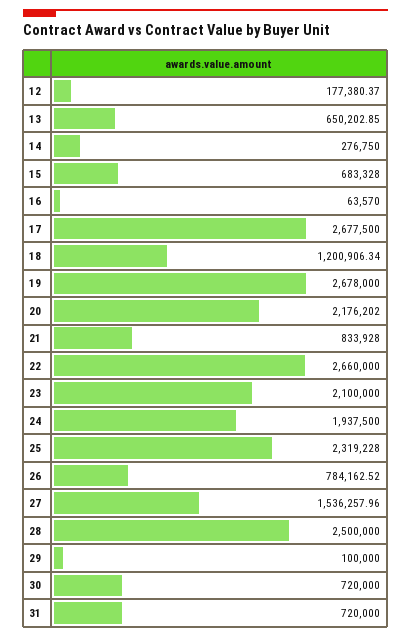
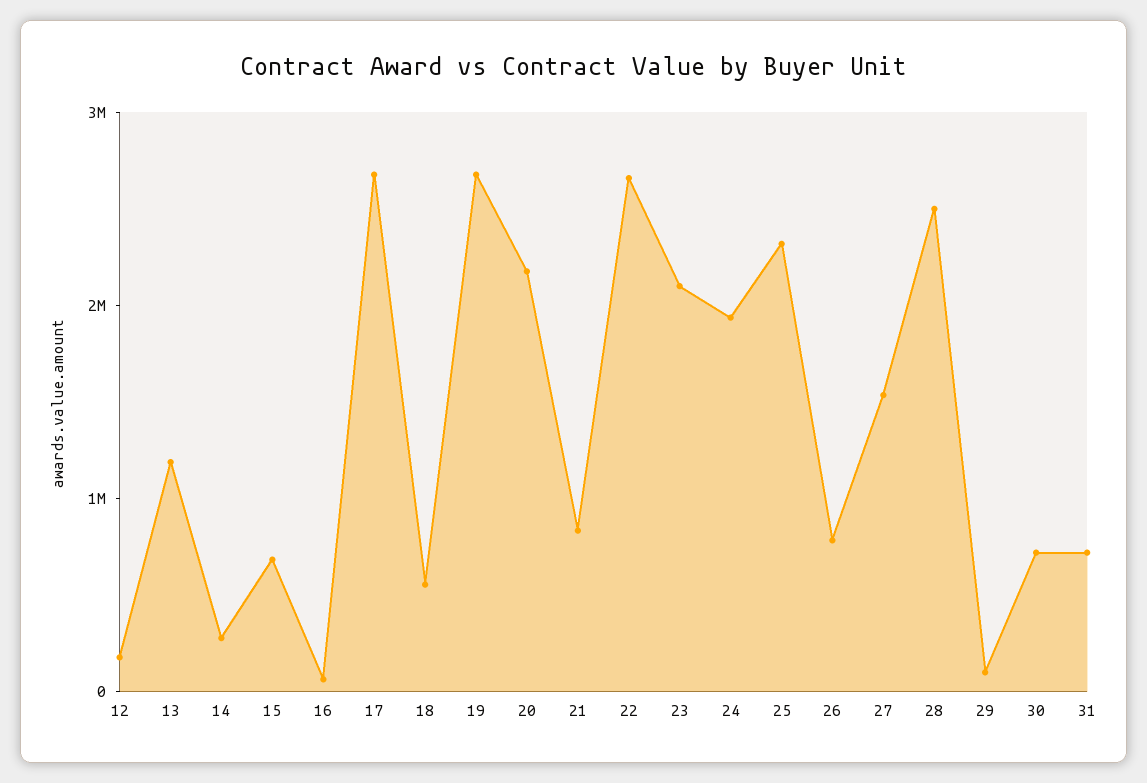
  {
    "12": 177380.37,
-   "13": 650202.85,
+   "13": 1200000,
    "14": 276750,
    "15": 683328,
    "16": 63570,
    "17": 2677500,
-   "18": 1200906.34,
+   "18": 600000,
    "19": 2678000,
    "20": 2176202,
    "21": 833928,
    "22": 2660000,
    "23": 2100000,
    "24": 1937500,
    "25": 2319228,
    "26": 784162.52,
    "27": 1536257.96,
    "28": 2500000,
    "29": 100000,
    "30": 720000,
    "31": 720000
  }

